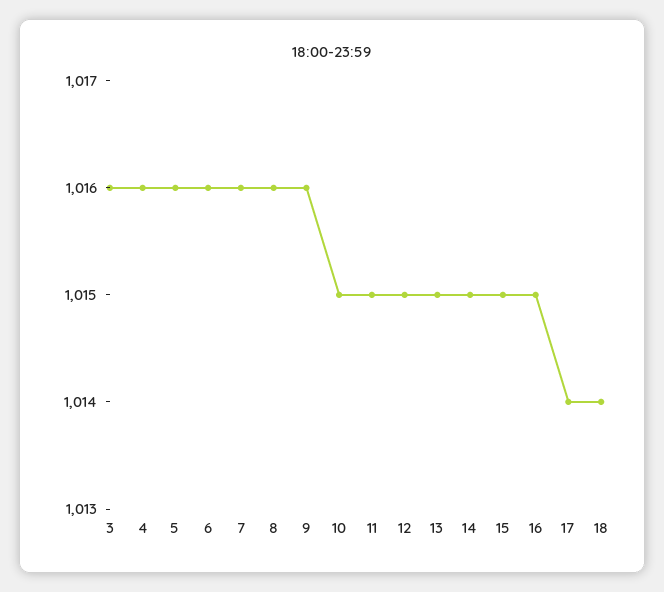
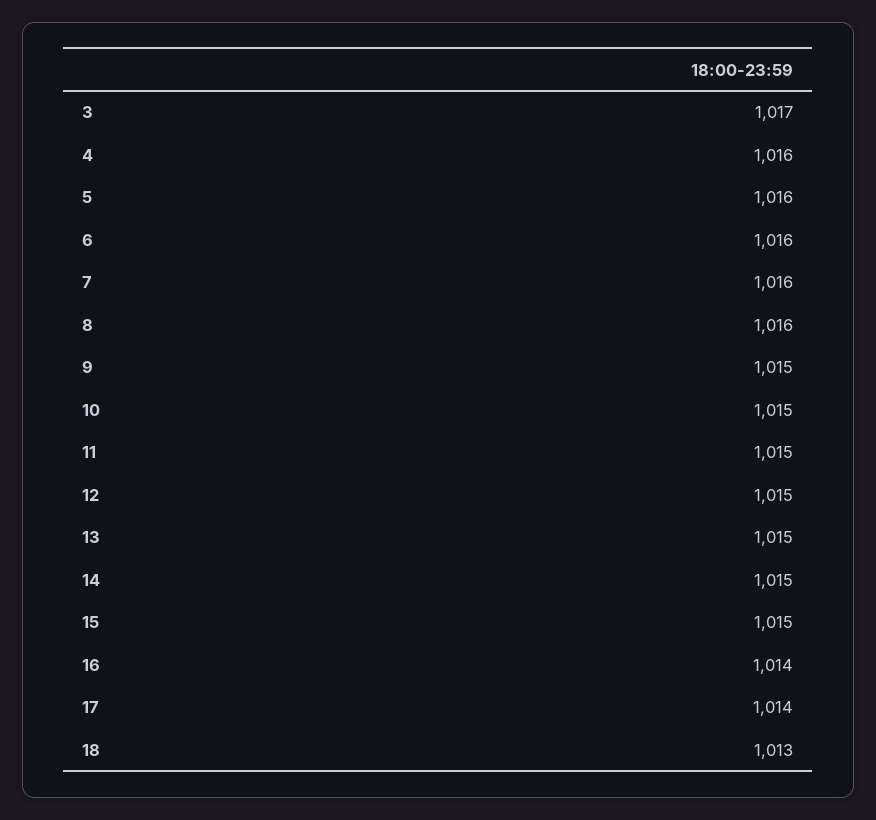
  {
-   "3": 1016,
+   "3": 1017,
    "4": 1016,
    "5": 1016,
    "6": 1016,
    "7": 1016,
    "8": 1016,
-   "9": 1016,
+   "9": 1015,
    "10": 1015,
    "11": 1015,
    "12": 1015,
    "13": 1015,
    "14": 1015,
    "15": 1015,
-   "16": 1015,
+   "16": 1014,
    "17": 1014,
-   "18": 1014
+   "18": 1013
  }

